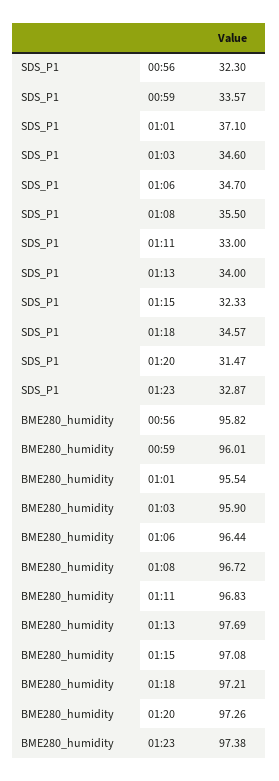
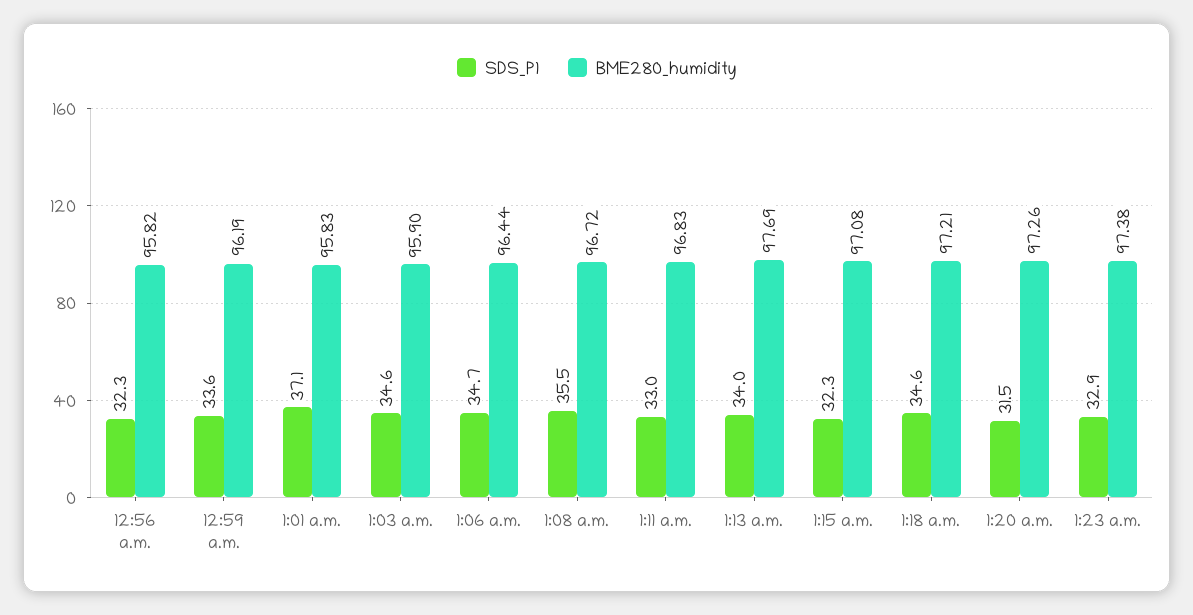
  {
    "SDS_P1": {
      "00:56": 32.3,
      "00:59": 33.57,
      "01:01": 37.1,
      "01:03": 34.6,
      "01:06": 34.7,
      "01:08": 35.5,
      "01:11": 33,
      "01:13": 34,
      "01:15": 32.33,
      "01:18": 34.57,
      "01:20": 31.47,
      "01:23": 32.87
    },
    "BME280_humidity": {
      "00:56": 95.82,
-     "00:59": 96.01,
+     "00:59": 96.19,
-     "01:01": 95.54,
+     "01:01": 95.83,
      "01:03": 95.9,
      "01:06": 96.44,
      "01:08": 96.72,
      "01:11": 96.83,
      "01:13": 97.69,
      "01:15": 97.08,
      "01:18": 97.21,
      "01:20": 97.26,
      "01:23": 97.38
    }
  }

